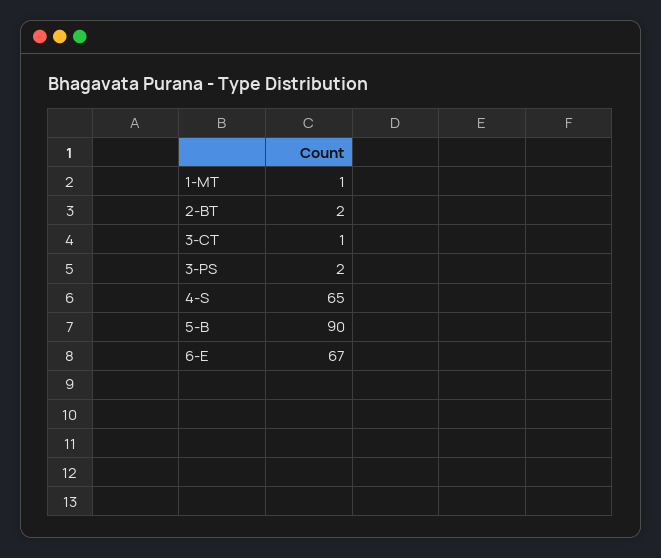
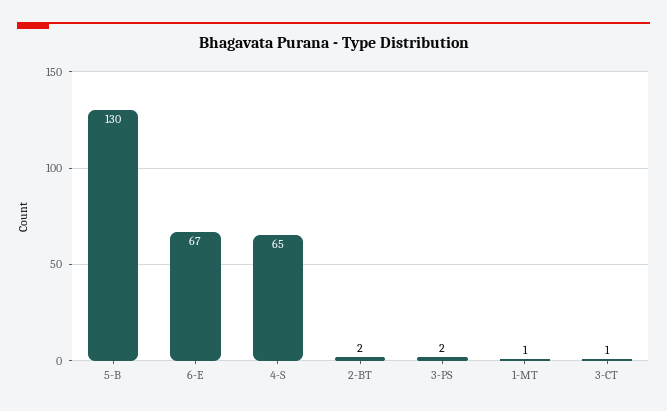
  {
    "1-MT": 1,
    "2-BT": 2,
    "3-CT": 1,
    "3-PS": 2,
    "4-S": 65,
-   "5-B": 90,
+   "5-B": 130,
    "6-E": 67
  }

